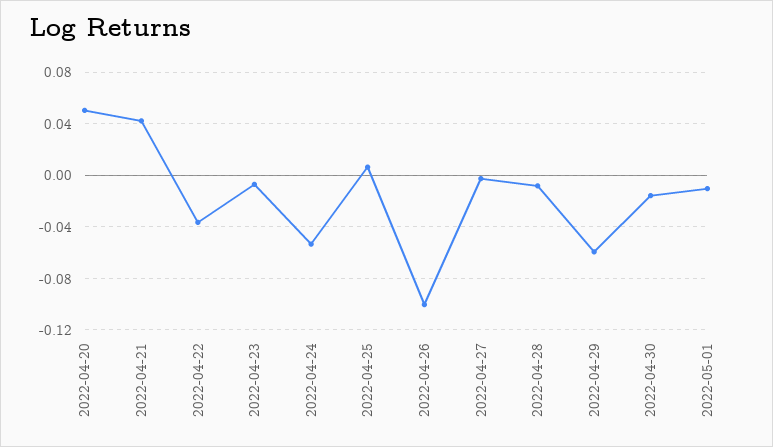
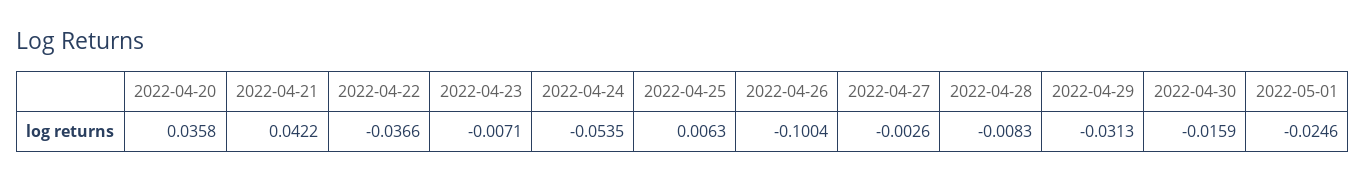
  {
-   "2022-04-20": 0.05,
+   "2022-04-20": 0.0358,
    "2022-04-21": 0.0422,
    "2022-04-22": -0.0366,
    "2022-04-23": -0.0071,
    "2022-04-24": -0.0535,
    "2022-04-25": 0.0063,
    "2022-04-26": -0.1004,
    "2022-04-27": -0.0026,
    "2022-04-28": -0.0083,
-   "2022-04-29": -0.06,
+   "2022-04-29": -0.0313,
    "2022-04-30": -0.0159,
-   "2022-05-01": -0.01
+   "2022-05-01": -0.0246
  }

